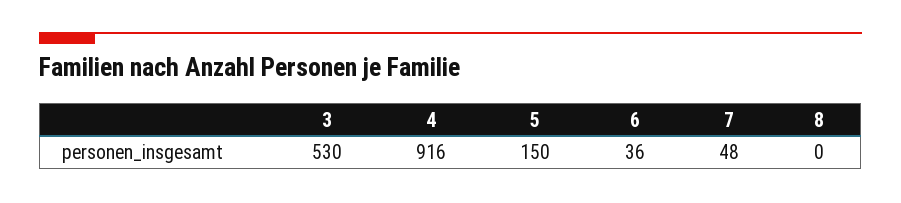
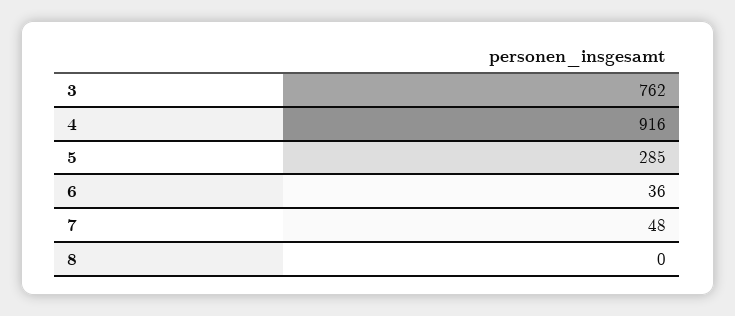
  {
-   "3": 530,
+   "3": 762,
    "4": 916,
-   "5": 150,
+   "5": 285,
    "6": 36,
    "7": 48,
    "8": 0
  }

